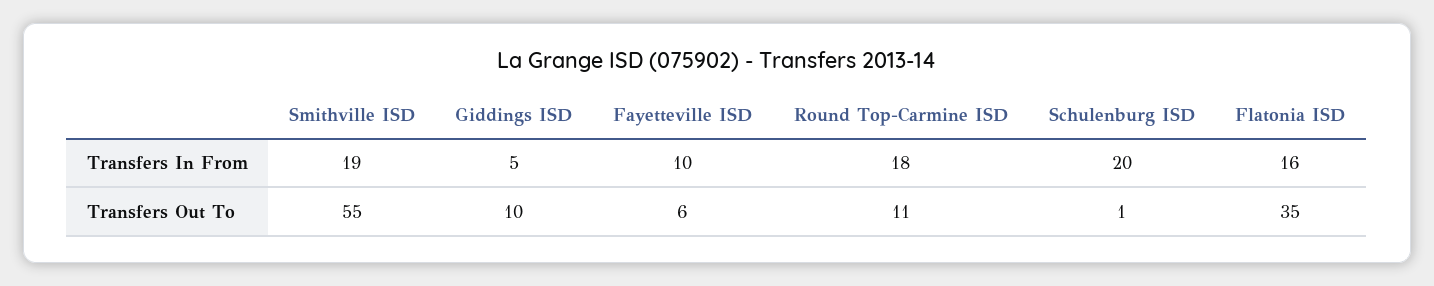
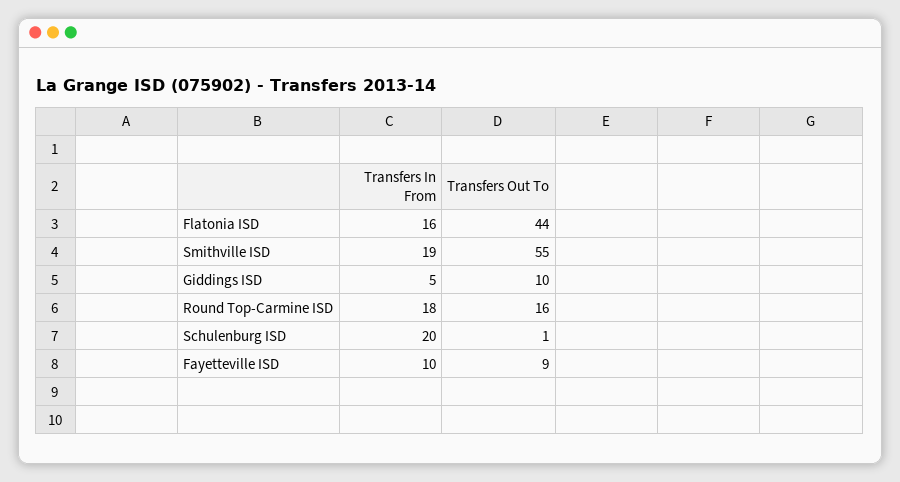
  {
    "Smithville ISD": {
      "Transfers In From": 19,
      "Transfers Out To": 55
    },
    "Giddings ISD": {
      "Transfers In From": 5,
      "Transfers Out To": 10
    },
    "Fayetteville ISD": {
      "Transfers In From": 10,
-     "Transfers Out To": 6
+     "Transfers Out To": 9
    },
    "Round Top-Carmine ISD": {
      "Transfers In From": 18,
-     "Transfers Out To": 11
+     "Transfers Out To": 16
    },
    "Schulenburg ISD": {
      "Transfers In From": 20,
      "Transfers Out To": 1
    },
    "Flatonia ISD": {
      "Transfers In From": 16,
-     "Transfers Out To": 35
+     "Transfers Out To": 44
    }
  }

